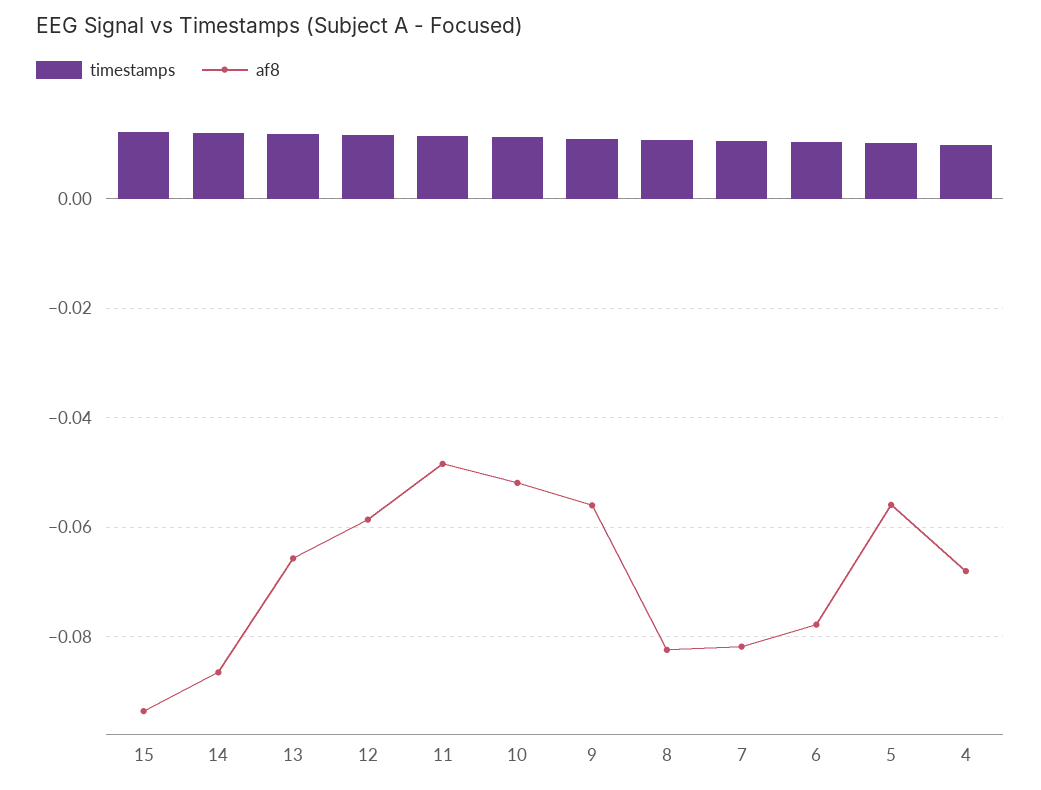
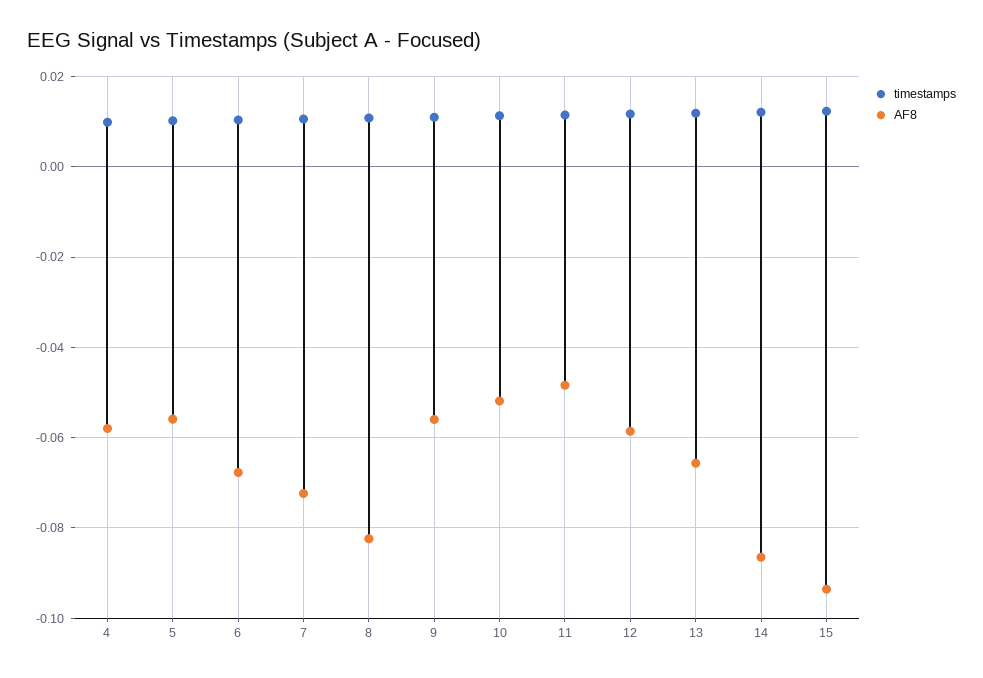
  {
    "timestamps": {
      "15": 0.012,
      "14": 0.012,
      "13": 0.012,
      "12": 0.012,
      "11": 0.012,
      "10": 0.012,
      "9": 0.012,
      "8": 0.01,
      "7": 0.01,
      "6": 0.01,
      "5": 0.01,
      "4": 0.01
    },
    "af8": {
      "15": -0.094,
      "14": -0.086,
      "13": -0.066,
      "12": -0.058,
      "11": -0.048,
      "10": -0.052,
      "9": -0.056,
      "8": -0.082,
-     "7": -0.082,
+     "7": -0.072,
-     "6": -0.078,
+     "6": -0.068,
      "5": -0.056,
-     "4": -0.068
+     "4": -0.058
    }
  }

